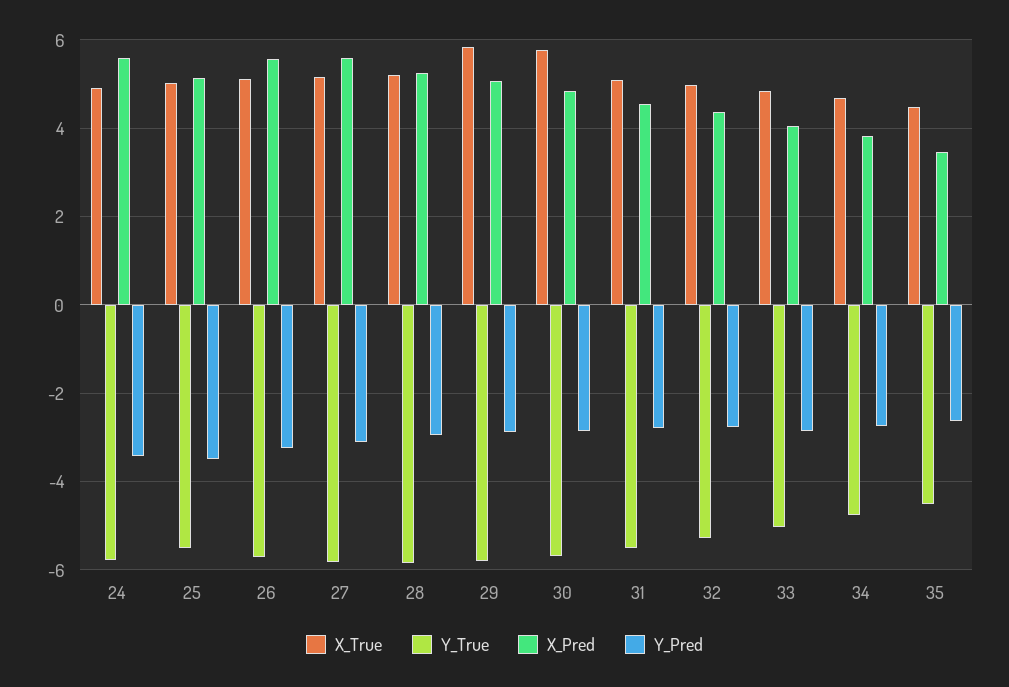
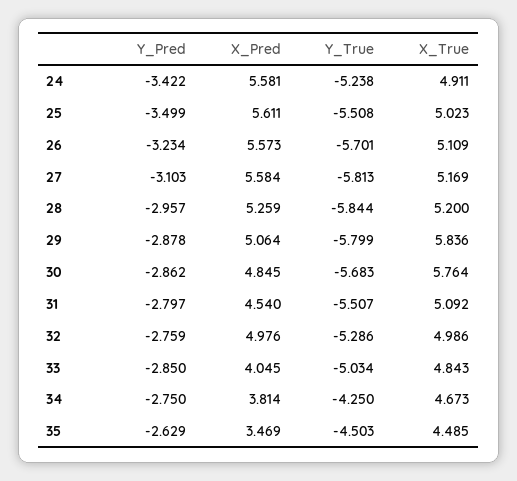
  {
    "X_True": {
      "24": 4.911,
      "25": 5.023,
      "26": 5.109,
      "27": 5.169,
      "28": 5.2,
      "29": 5.836,
      "30": 5.764,
      "31": 5.092,
      "32": 4.986,
      "33": 4.843,
      "34": 4.673,
      "35": 4.485
    },
    "Y_True": {
-     "24": -5.8,
+     "24": -5.238,
      "25": -5.508,
      "26": -5.701,
      "27": -5.813,
      "28": -5.844,
      "29": -5.799,
      "30": -5.683,
      "31": -5.507,
      "32": -5.286,
      "33": -5.034,
-     "34": -4.8,
+     "34": -4.25,
      "35": -4.503
    },
    "X_Pred": {
      "24": 5.581,
-     "25": 5.2,
+     "25": 5.611,
      "26": 5.573,
      "27": 5.584,
      "28": 5.259,
      "29": 5.064,
      "30": 4.845,
      "31": 4.54,
-     "32": 4.4,
+     "32": 4.976,
      "33": 4.045,
      "34": 3.814,
      "35": 3.469
    },
    "Y_Pred": {
      "24": -3.422,
      "25": -3.499,
      "26": -3.234,
      "27": -3.103,
      "28": -2.957,
      "29": -2.878,
      "30": -2.862,
      "31": -2.797,
      "32": -2.759,
      "33": -2.85,
      "34": -2.75,
      "35": -2.629
    }
  }

